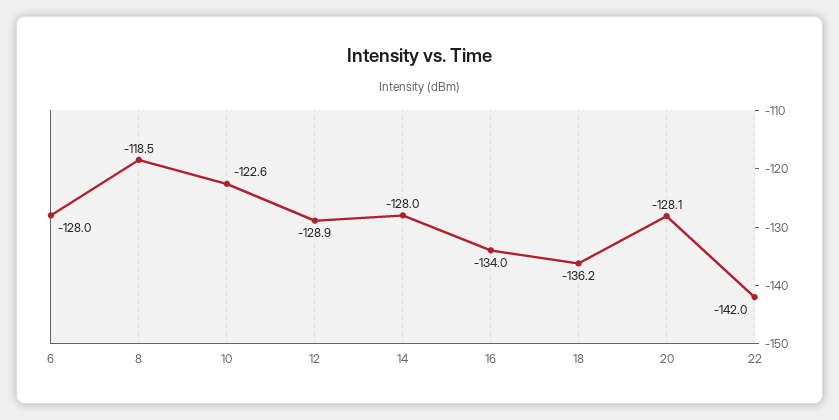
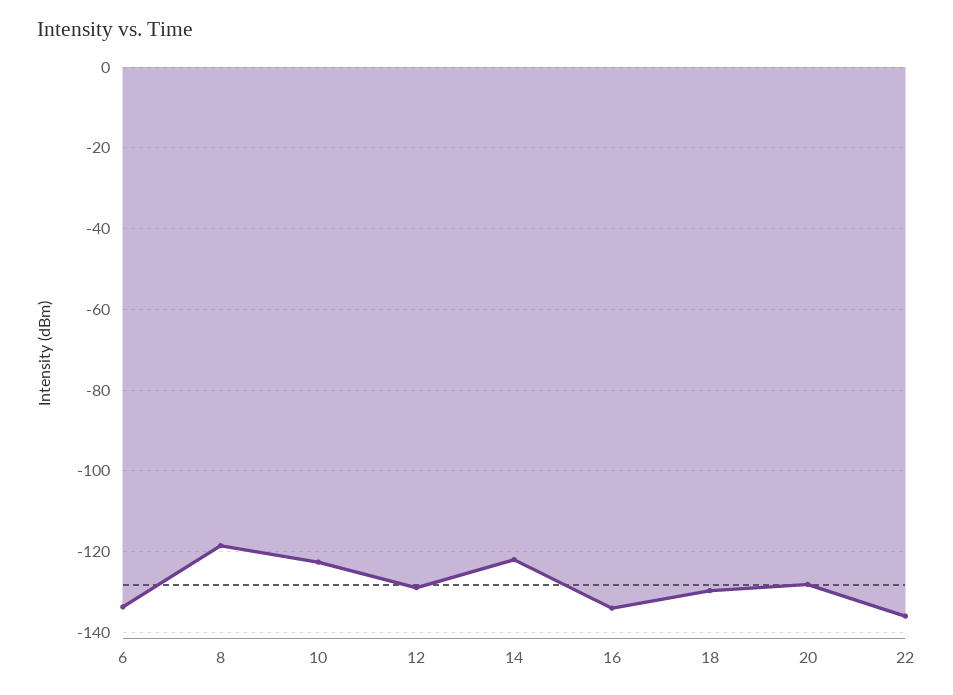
  {
-   "6": -128,
+   "6": -134,
    "8": -118.5,
    "10": -122.6,
    "12": -128.9,
-   "14": -128,
+   "14": -122,
    "16": -134,
-   "18": -136.2,
+   "18": -130,
    "20": -128.1,
-   "22": -142
+   "22": -136
  }

